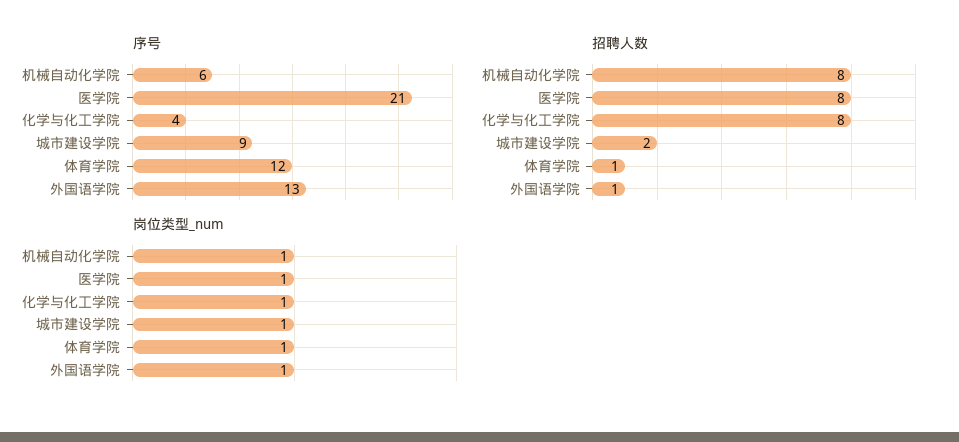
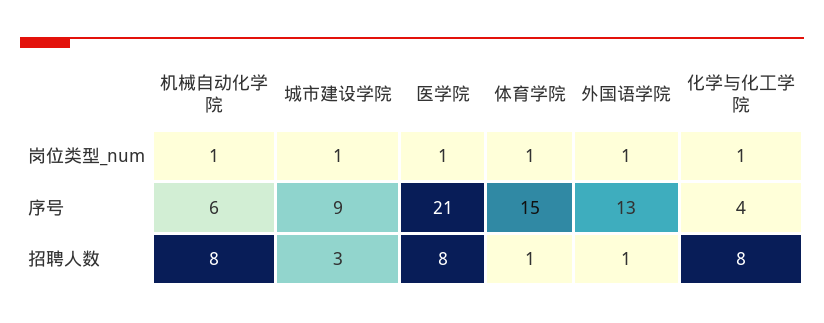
  {
    "序号": {
      "机械自动化学院": 6,
      "医学院": 21,
      "化学与化工学院": 4,
      "城市建设学院": 9,
-     "体育学院": 12,
+     "体育学院": 15,
      "外国语学院": 13
    },
    "招聘人数": {
      "机械自动化学院": 8,
      "医学院": 8,
      "化学与化工学院": 8,
-     "城市建设学院": 2,
+     "城市建设学院": 3,
      "体育学院": 1,
      "外国语学院": 1
    },
    "岗位类型_num": {
      "机械自动化学院": 1,
      "医学院": 1,
      "化学与化工学院": 1,
      "城市建设学院": 1,
      "体育学院": 1,
      "外国语学院": 1
    }
  }

